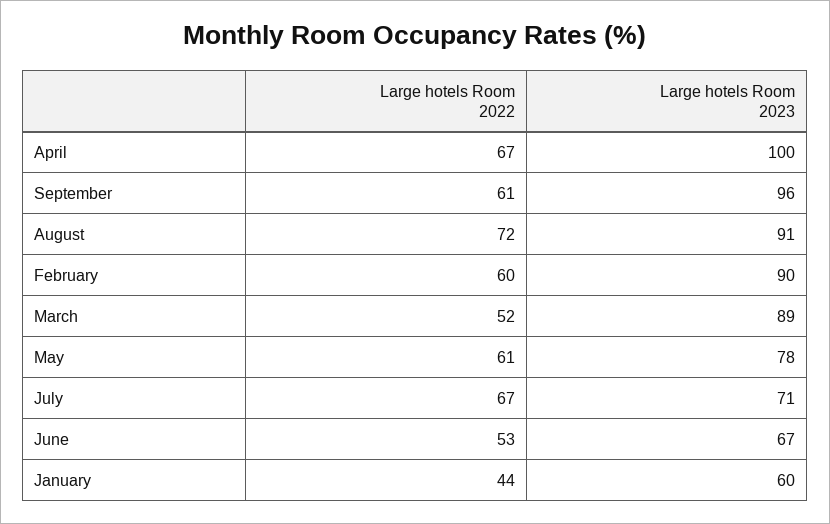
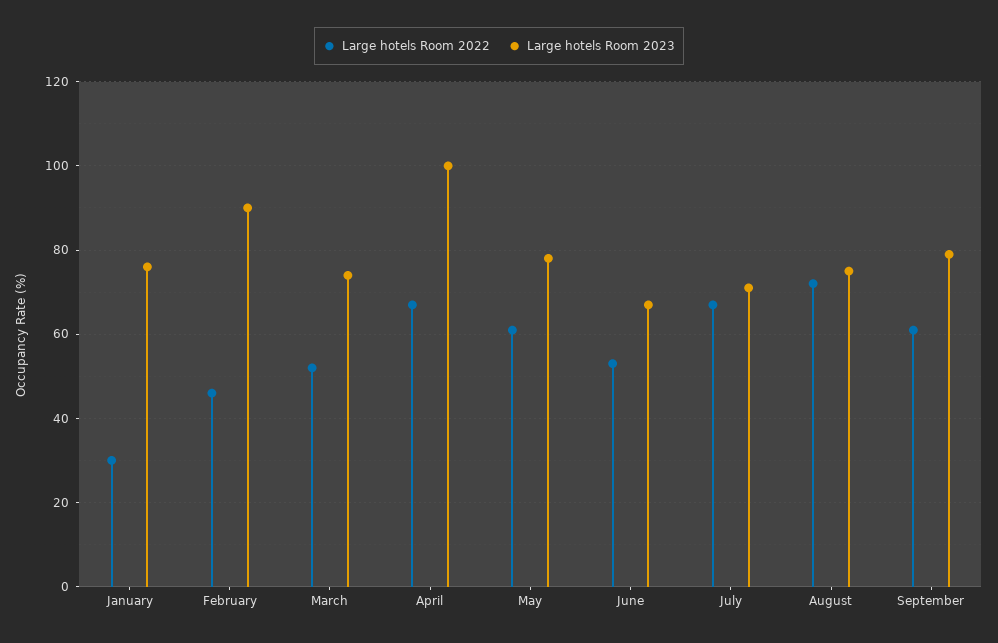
  {
    "Large hotels Room 2022": {
      "April": 67,
      "September": 61,
      "August": 72,
-     "February": 60,
+     "February": 45,
      "March": 52,
      "May": 61,
      "July": 67,
      "June": 53,
-     "January": 44
+     "January": 30
    },
    "Large hotels Room 2023": {
      "April": 100,
-     "September": 96,
+     "September": 80,
-     "August": 91,
+     "August": 75,
      "February": 90,
-     "March": 89,
+     "March": 75,
      "May": 78,
      "July": 71,
      "June": 67,
-     "January": 60
+     "January": 75
    }
  }

